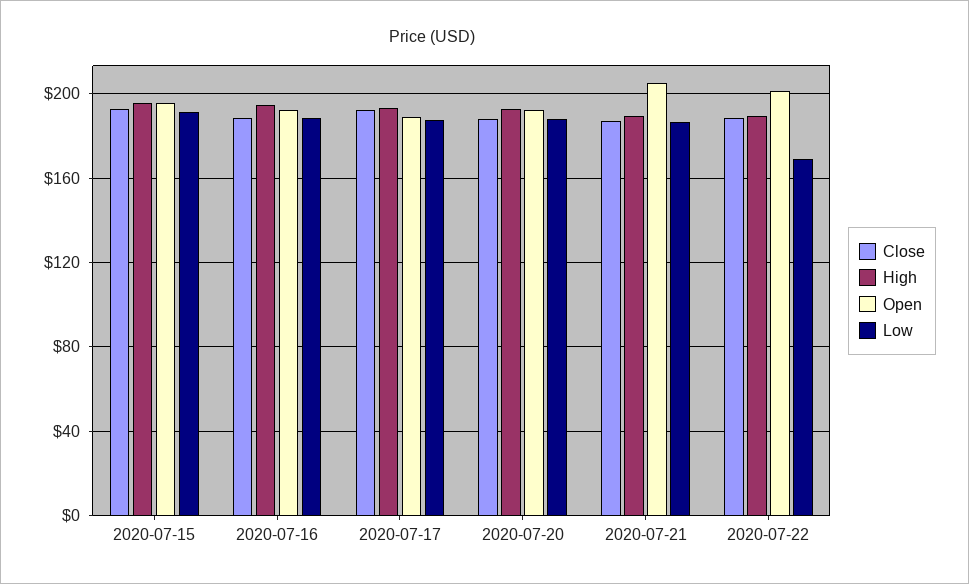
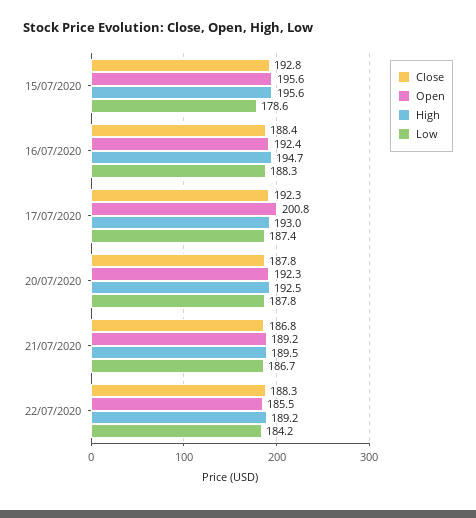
  {
    "Close": {
      "2020-07-15": 192.8,
      "2020-07-16": 188.4,
      "2020-07-17": 192.3,
      "2020-07-20": 187.8,
      "2020-07-21": 186.8,
      "2020-07-22": 188.3
    },
    "High": {
      "2020-07-15": 195.6,
      "2020-07-16": 194.7,
      "2020-07-17": 193,
      "2020-07-20": 192.5,
      "2020-07-21": 189.5,
      "2020-07-22": 189.2
    },
    "Open": {
      "2020-07-15": 195.6,
      "2020-07-16": 192.4,
-     "2020-07-17": 190,
+     "2020-07-17": 200.8,
      "2020-07-20": 192.3,
-     "2020-07-21": 205,
+     "2020-07-21": 189.2,
-     "2020-07-22": 200
+     "2020-07-22": 185.5
    },
    "Low": {
-     "2020-07-15": 190,
+     "2020-07-15": 178.6,
      "2020-07-16": 188.3,
      "2020-07-17": 187.4,
      "2020-07-20": 187.8,
      "2020-07-21": 186.7,
-     "2020-07-22": 170
+     "2020-07-22": 184.2
    }
  }

